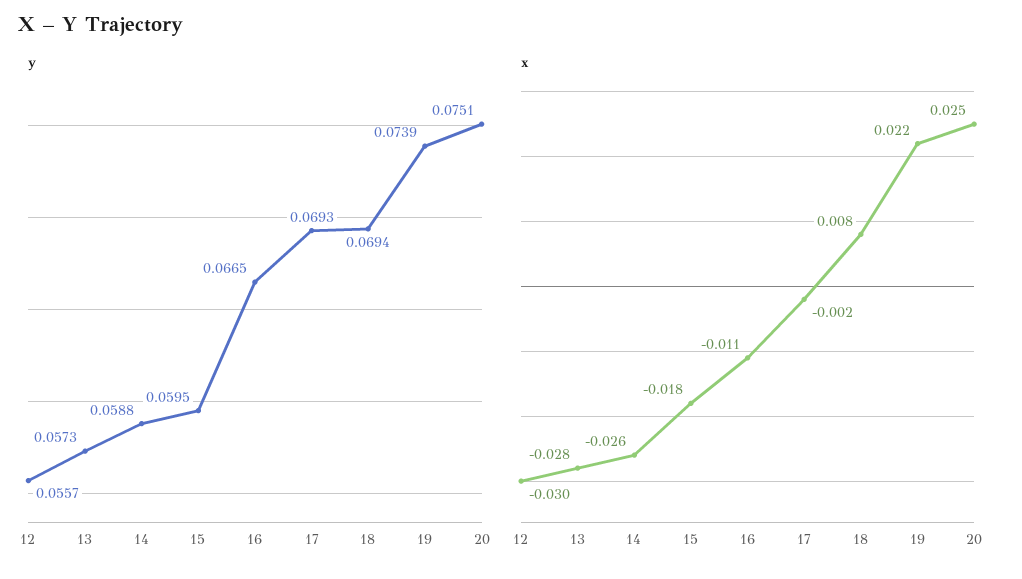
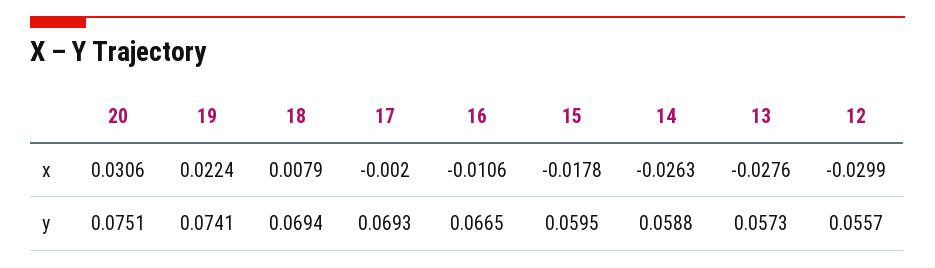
  {
    "y": {
      "12": 0.0557,
      "13": 0.0573,
      "14": 0.0588,
      "15": 0.0595,
      "16": 0.0665,
      "17": 0.0693,
      "18": 0.0694,
-     "19": 0.0739,
+     "19": 0.0741,
      "20": 0.0751
    },
    "x": {
      "12": -0.0299,
      "13": -0.0276,
      "14": -0.0263,
      "15": -0.0178,
      "16": -0.0106,
      "17": -0.002,
      "18": 0.0079,
      "19": 0.0224,
-     "20": 0.025
+     "20": 0.0306
    }
  }

